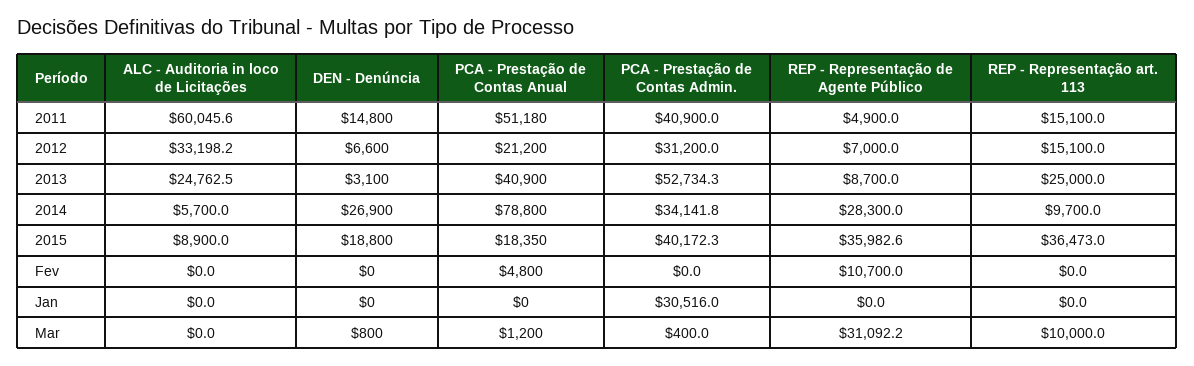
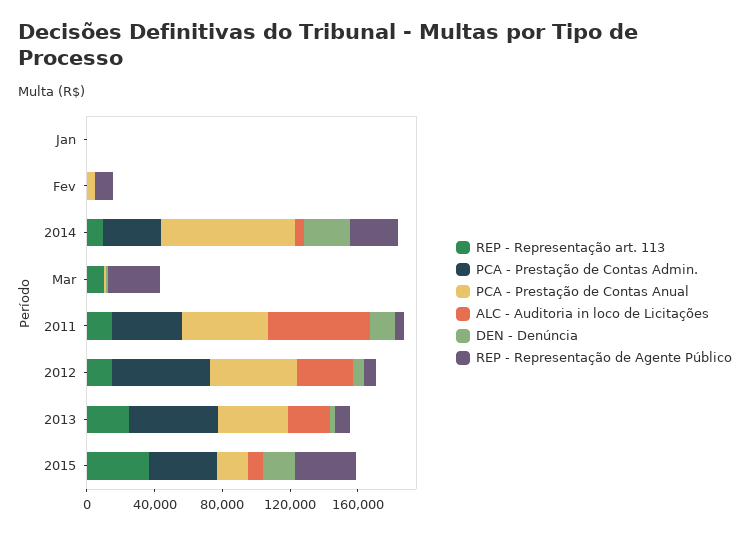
  {
    "ALC - Auditoria in loco de Licitações": {
      "2011": 60045.6,
      "2012": 33198.2,
      "2013": 24762.5,
      "2014": 5700,
      "2015": 8900,
      "Fev": 0,
      "Jan": 0,
      "Mar": 0
    },
    "DEN - Denúncia": {
      "2011": 14800,
      "2012": 6600,
      "2013": 3100,
      "2014": 26900,
      "2015": 18800,
      "Fev": 0,
      "Jan": 0,
      "Mar": 800
    },
    "PCA - Prestação de Contas Anual": {
      "2011": 51180,
-     "2012": 21200,
+     "2012": 50000,
      "2013": 40900,
      "2014": 78800,
      "2015": 18350,
      "Fev": 4800,
      "Jan": 0,
      "Mar": 1200
    },
    "PCA - Prestação de Contas Admin.": {
      "2011": 40900,
-     "2012": 31200,
+     "2012": 60000,
      "2013": 52734.3,
      "2014": 34141.8,
      "2015": 40172.3,
      "Fev": 0,
-     "Jan": 30516,
+     "Jan": 0,
      "Mar": 400
    },
    "REP - Representação de Agente Público": {
      "2011": 4900,
      "2012": 7000,
      "2013": 8700,
      "2014": 28300,
      "2015": 35982.6,
      "Fev": 10700,
      "Jan": 0,
      "Mar": 31092.2
    },
    "REP - Representação art. 113": {
      "2011": 15100,
      "2012": 15100,
      "2013": 25000,
      "2014": 9700,
      "2015": 36473,
      "Fev": 0,
      "Jan": 0,
      "Mar": 10000
    }
  }

